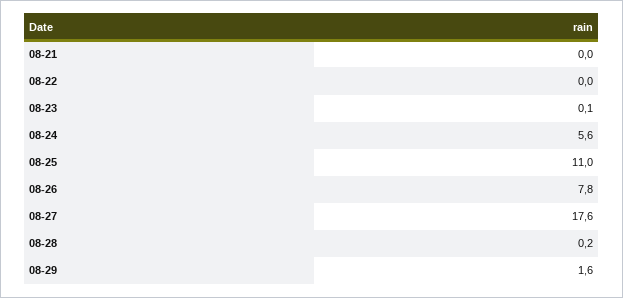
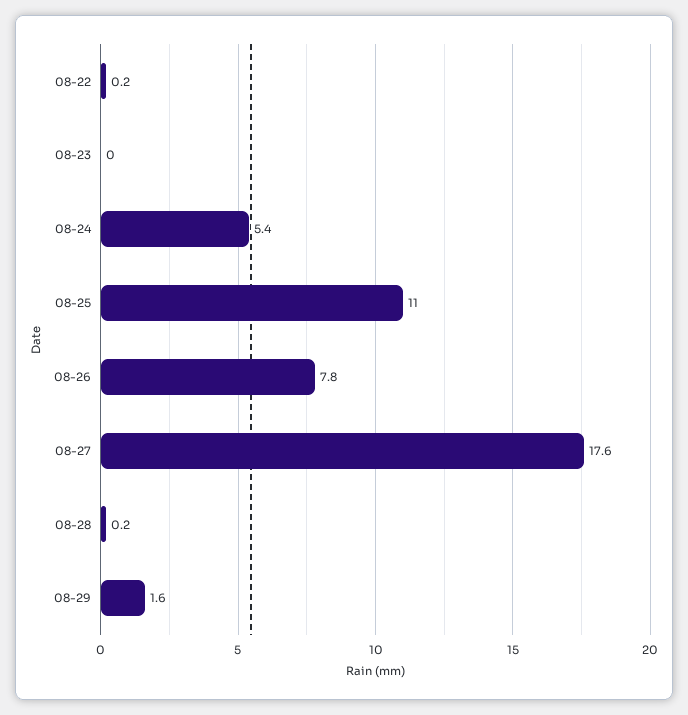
  {
-   "08-21": 0,
-   "08-22": 0,
+   "08-22": 0.2,
-   "08-23": 0.1,
+   "08-23": 0,
-   "08-24": 5.6,
+   "08-24": 5.4,
    "08-25": 11,
    "08-26": 7.8,
    "08-27": 17.6,
    "08-28": 0.2,
    "08-29": 1.6
  }

